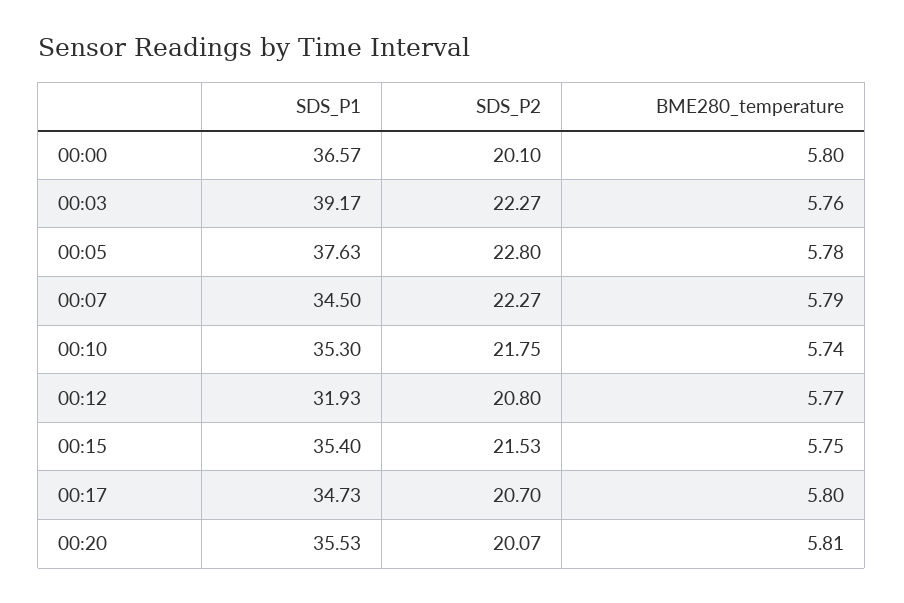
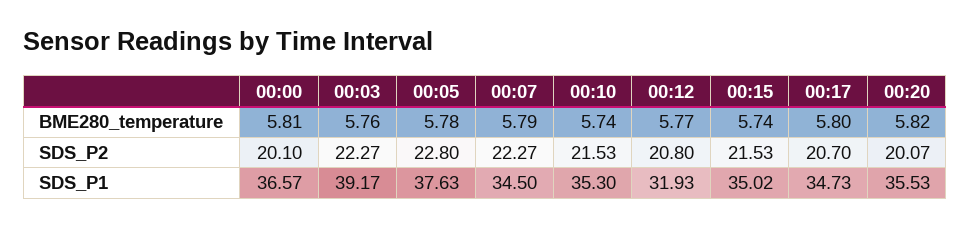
  {
    "SDS_P1": {
      "00:00": 36.57,
      "00:03": 39.17,
      "00:05": 37.63,
      "00:07": 34.5,
      "00:10": 35.3,
      "00:12": 31.93,
-     "00:15": 35.4,
+     "00:15": 35.02,
      "00:17": 34.73,
      "00:20": 35.53
    },
    "SDS_P2": {
      "00:00": 20.1,
      "00:03": 22.27,
      "00:05": 22.8,
      "00:07": 22.27,
-     "00:10": 21.75,
+     "00:10": 21.53,
      "00:12": 20.8,
      "00:15": 21.53,
      "00:17": 20.7,
      "00:20": 20.07
    },
    "BME280_temperature": {
-     "00:00": 5.8,
+     "00:00": 5.81,
      "00:03": 5.76,
      "00:05": 5.78,
      "00:07": 5.79,
      "00:10": 5.74,
      "00:12": 5.77,
-     "00:15": 5.75,
+     "00:15": 5.74,
      "00:17": 5.8,
-     "00:20": 5.81
+     "00:20": 5.82
    }
  }

